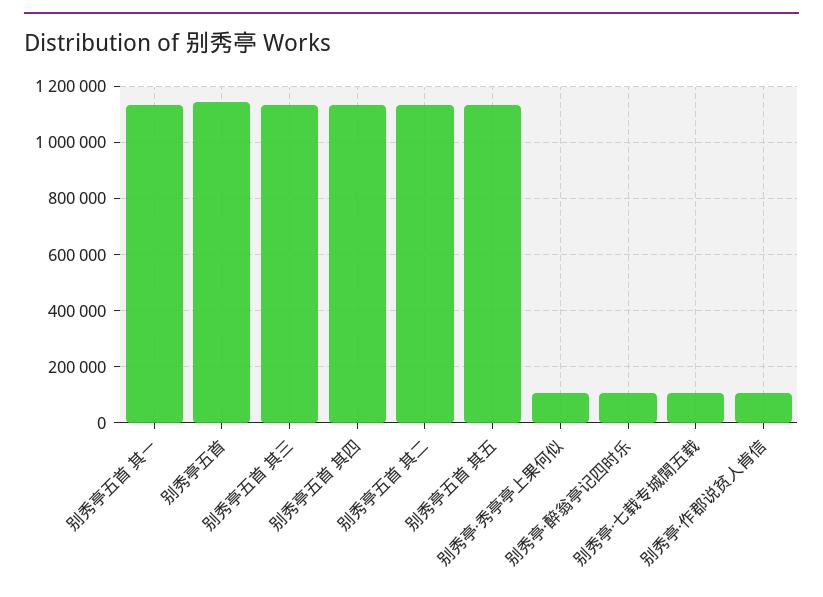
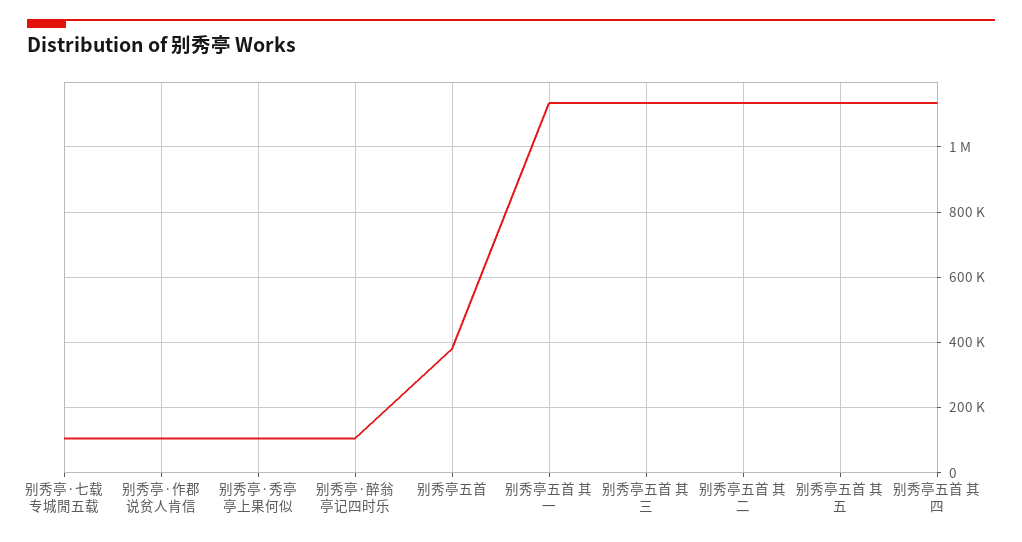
  {
    "别秀亭五首 其一": 1140000,
-   "别秀亭五首": 1150000,
+   "别秀亭五首": 380000,
    "别秀亭五首 其三": 1140000,
    "别秀亭五首 其四": 1140000,
    "别秀亭五首 其二": 1140000,
    "别秀亭五首 其五": 1140000,
    "别秀亭·秀亭亭上果何似": 100000,
    "别秀亭·醉翁亭记四时乐": 100000,
    "别秀亭·七载专城閒五载": 100000,
    "别秀亭·作郡说贫人肯信": 100000
  }

